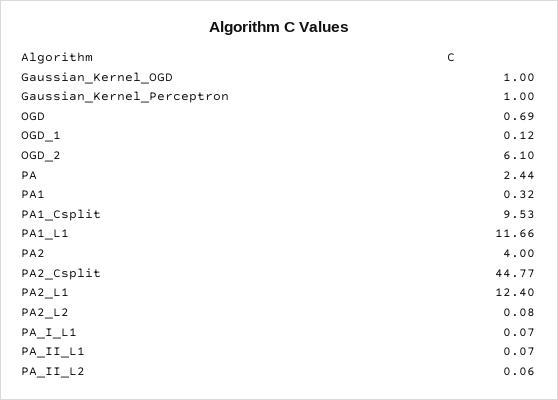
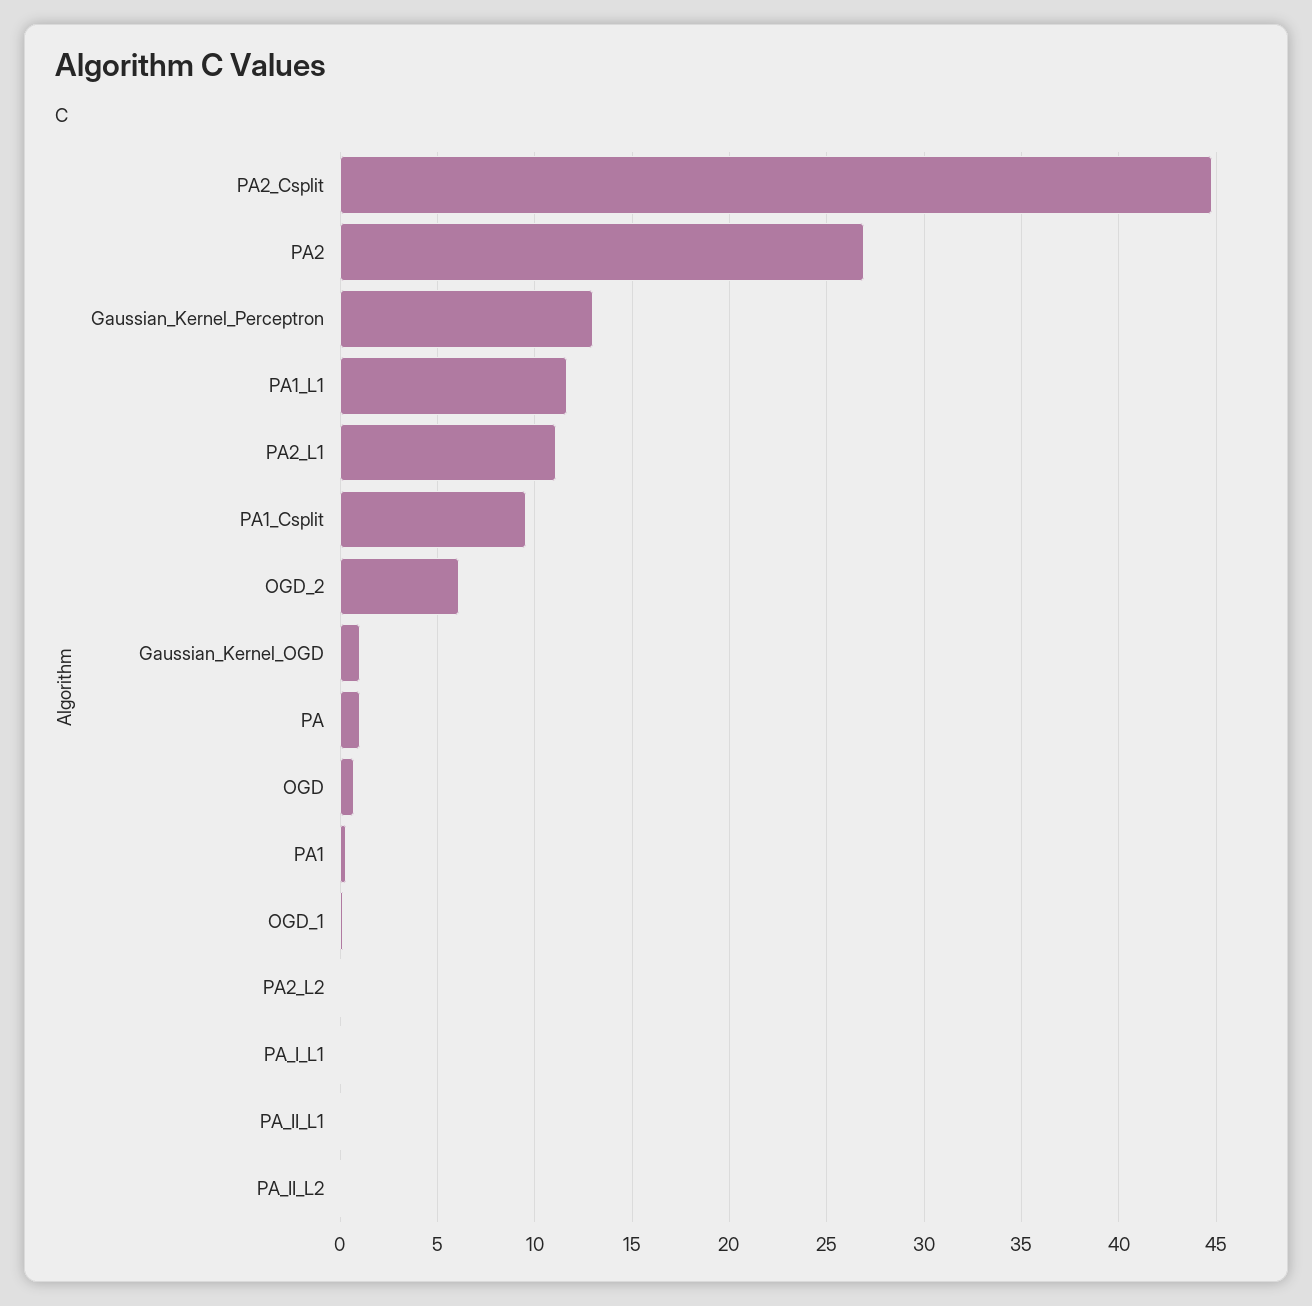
  {
    "Gaussian_Kernel_OGD": 1,
-   "Gaussian_Kernel_Perceptron": 1,
+   "Gaussian_Kernel_Perceptron": 13,
    "OGD": 0.69,
    "OGD_1": 0.12,
    "OGD_2": 6.1,
-   "PA": 2.44,
+   "PA": 1,
    "PA1": 0.32,
    "PA1_Csplit": 9.53,
    "PA1_L1": 11.66,
-   "PA2": 4,
+   "PA2": 27,
    "PA2_Csplit": 44.77,
-   "PA2_L1": 12.4,
+   "PA2_L1": 11,
    "PA2_L2": 0.08,
    "PA_I_L1": 0.07,
    "PA_II_L1": 0.07,
    "PA_II_L2": 0.06
  }

